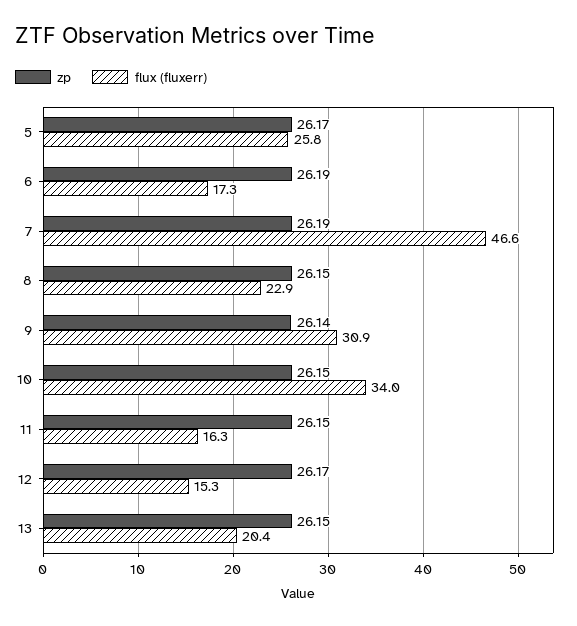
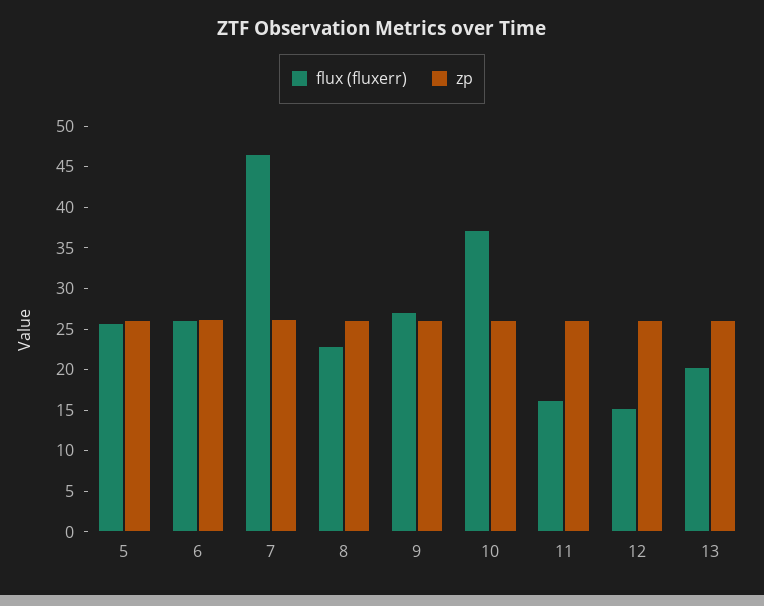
  {
    "zp": {
      "5": 26.17,
      "6": 26.19,
      "7": 26.19,
      "8": 26.15,
      "9": 26.14,
      "10": 26.15,
      "11": 26.15,
      "12": 26.17,
      "13": 26.15
    },
    "flux (fluxerr)": {
      "5": 25.8,
-     "6": 17.3,
+     "6": 26,
      "7": 46.6,
      "8": 22.9,
-     "9": 30.9,
+     "9": 27,
-     "10": 34,
+     "10": 37,
      "11": 16.3,
      "12": 15.3,
      "13": 20.4
    }
  }

